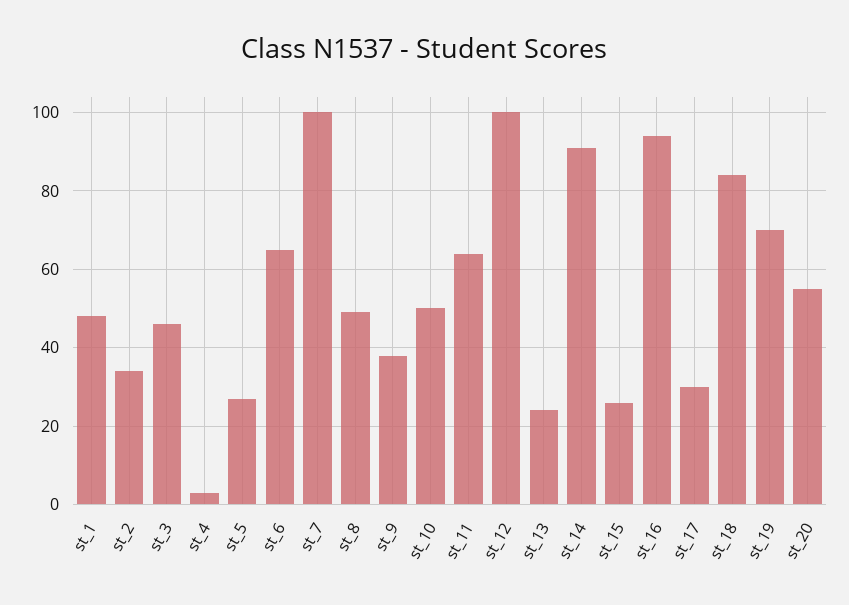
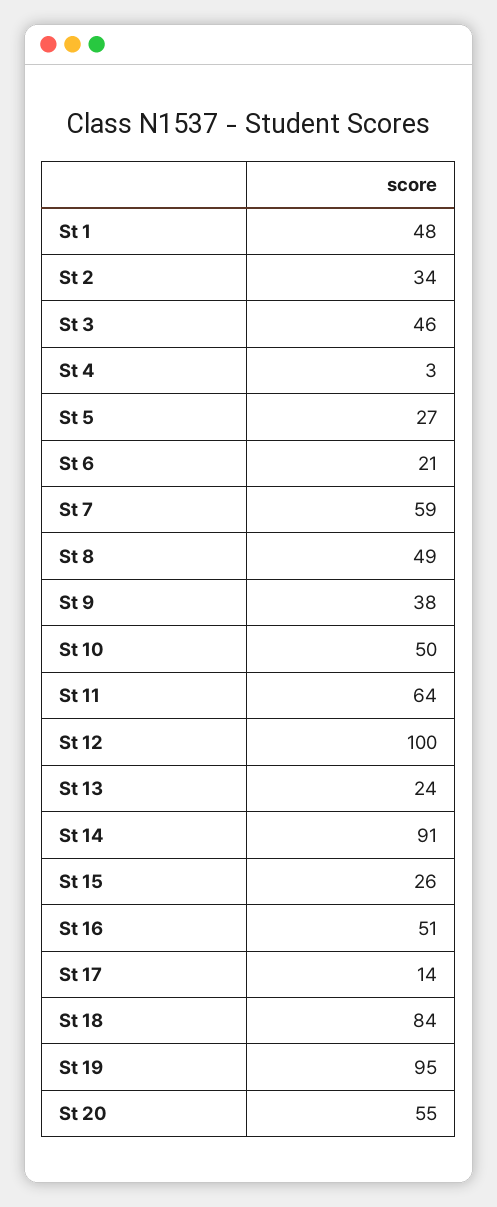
  {
    "st_1": 48,
    "st_2": 34,
    "st_3": 46,
    "st_4": 3,
    "st_5": 27,
-   "st_6": 65,
+   "st_6": 21,
-   "st_7": 100,
+   "st_7": 59,
    "st_8": 49,
    "st_9": 38,
    "st_10": 50,
    "st_11": 64,
    "st_12": 100,
    "st_13": 24,
    "st_14": 91,
    "st_15": 26,
-   "st_16": 95,
+   "st_16": 51,
-   "st_17": 30,
+   "st_17": 14,
    "st_18": 84,
-   "st_19": 70,
+   "st_19": 95,
    "st_20": 55
  }

